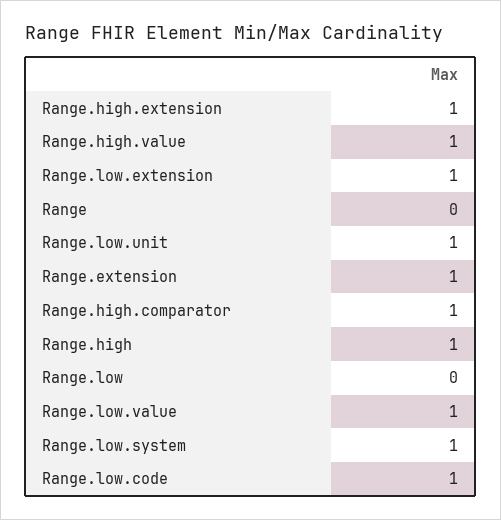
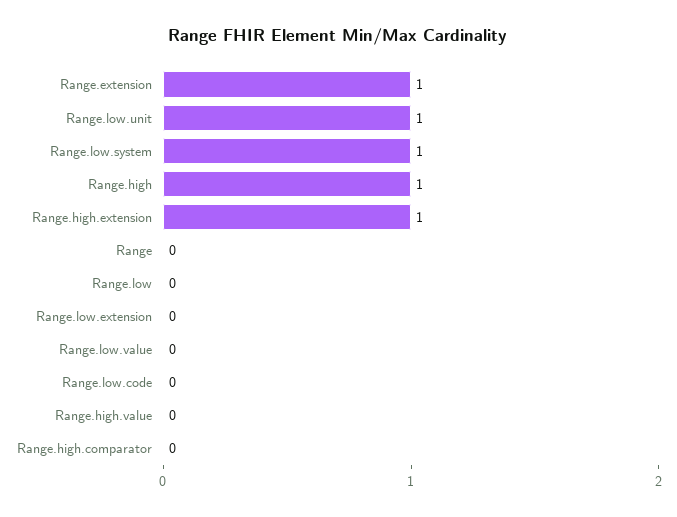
  {
    "Range.high.extension": 1,
-   "Range.high.value": 1,
+   "Range.high.value": 0,
-   "Range.low.extension": 1,
+   "Range.low.extension": 0,
    "Range": 0,
    "Range.low.unit": 1,
    "Range.extension": 1,
-   "Range.high.comparator": 1,
+   "Range.high.comparator": 0,
    "Range.high": 1,
    "Range.low": 0,
-   "Range.low.value": 1,
+   "Range.low.value": 0,
    "Range.low.system": 1,
-   "Range.low.code": 1
+   "Range.low.code": 0
  }

